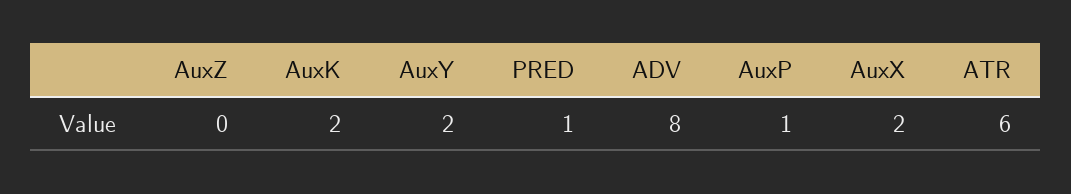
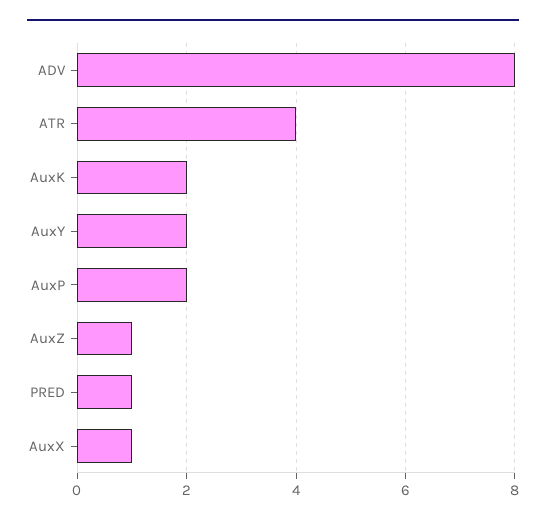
  {
-   "AuxZ": 0,
+   "AuxZ": 1,
    "AuxK": 2,
    "AuxY": 2,
    "PRED": 1,
    "ADV": 8,
-   "AuxP": 1,
+   "AuxP": 2,
-   "AuxX": 2,
+   "AuxX": 1,
-   "ATR": 6
+   "ATR": 4
  }

